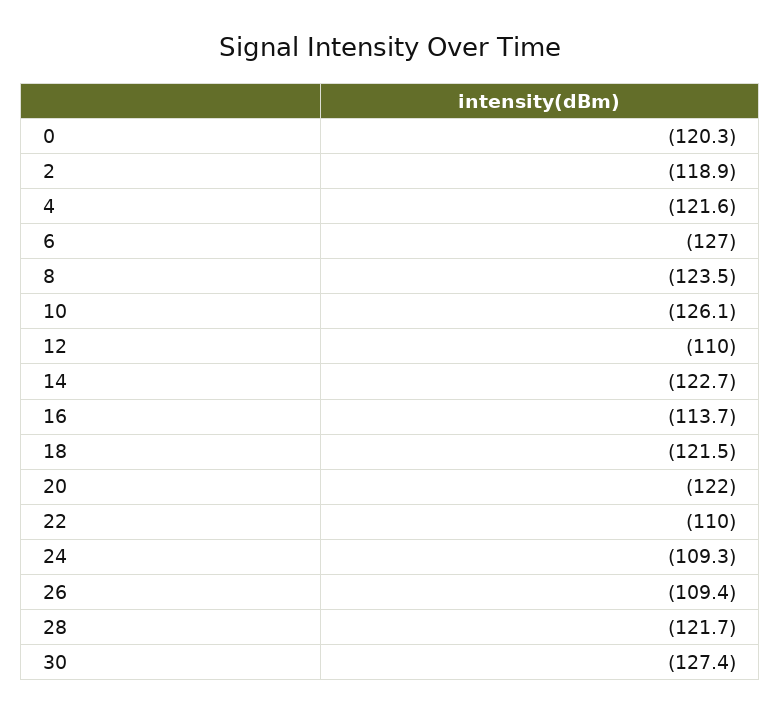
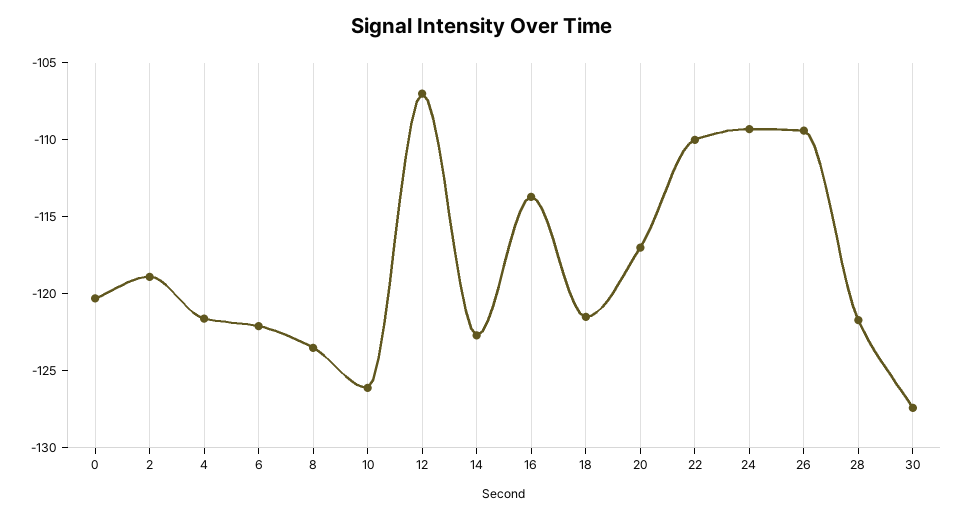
  {
    "0": -120.3,
    "2": -118.9,
    "4": -121.6,
-   "6": -127,
+   "6": -122,
    "8": -123.5,
    "10": -126.1,
-   "12": -110,
+   "12": -107,
    "14": -122.7,
    "16": -113.7,
    "18": -121.5,
-   "20": -122,
+   "20": -117,
    "22": -110,
    "24": -109.3,
    "26": -109.4,
    "28": -121.7,
    "30": -127.4
  }

